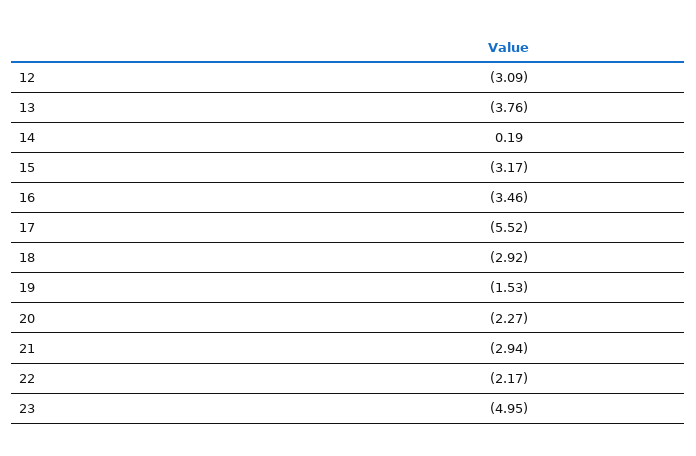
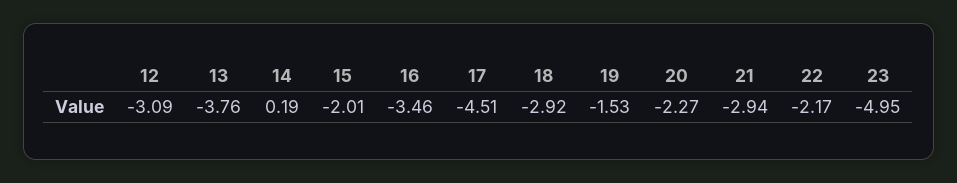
  {
    "12": -3.09,
    "13": -3.76,
    "14": 0.19,
-   "15": -3.17,
+   "15": -2.01,
    "16": -3.46,
-   "17": -5.52,
+   "17": -4.51,
    "18": -2.92,
    "19": -1.53,
    "20": -2.27,
    "21": -2.94,
    "22": -2.17,
    "23": -4.95
  }

